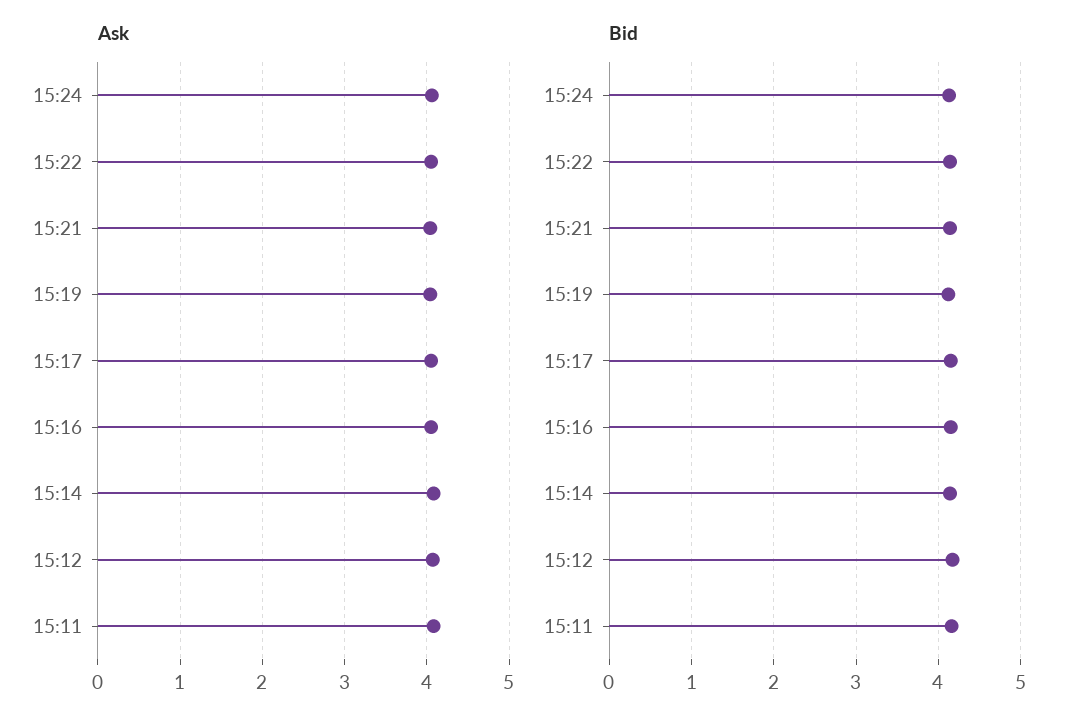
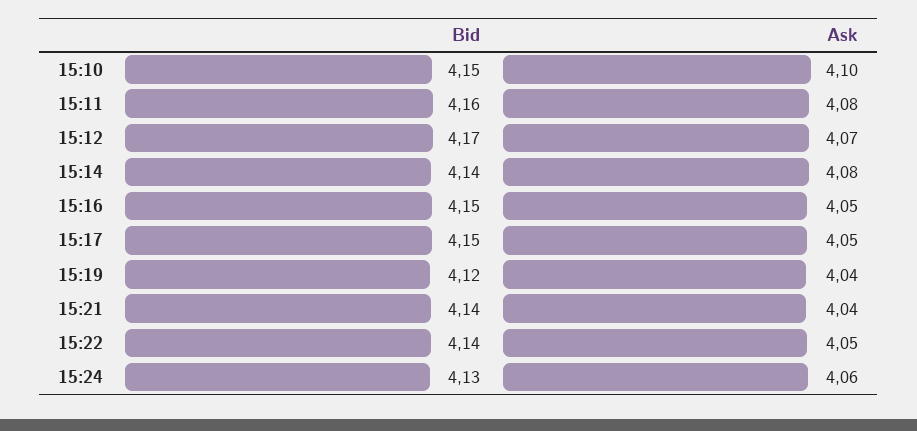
  {
    "Ask": {
      "15:24": 4.06,
      "15:22": 4.05,
      "15:21": 4.04,
      "15:19": 4.04,
      "15:17": 4.05,
      "15:16": 4.05,
      "15:14": 4.08,
      "15:12": 4.07,
-     "15:11": 4.08
+     "15:11": 4.08,
+     "15:10": 4.1
    },
    "Bid": {
      "15:24": 4.13,
      "15:22": 4.14,
      "15:21": 4.14,
      "15:19": 4.12,
      "15:17": 4.15,
      "15:16": 4.15,
      "15:14": 4.14,
      "15:12": 4.17,
-     "15:11": 4.16
+     "15:11": 4.16,
+     "15:10": 4.15
    }
  }

